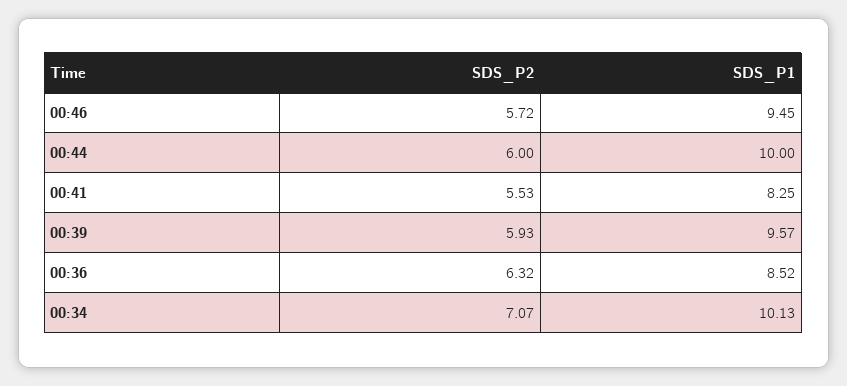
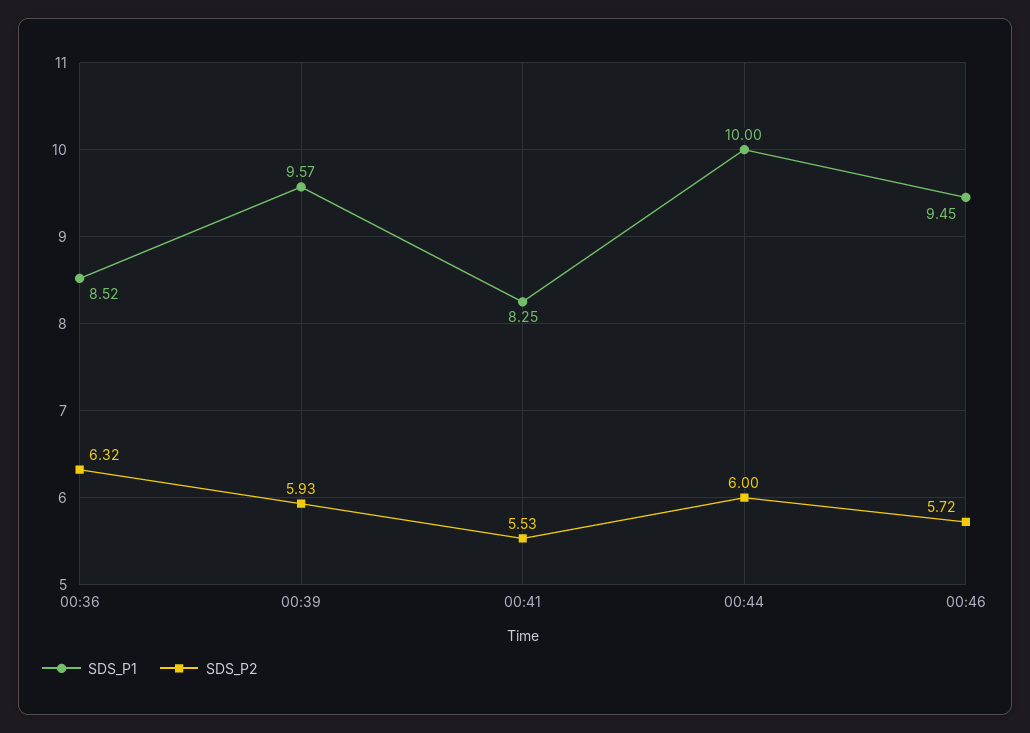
  {
    "SDS_P2": {
      "00:46": 5.72,
      "00:44": 6,
      "00:41": 5.53,
      "00:39": 5.93,
-     "00:36": 6.32,
+     "00:36": 6.32
-     "00:34": 7.07
    },
    "SDS_P1": {
      "00:46": 9.45,
      "00:44": 10,
      "00:41": 8.25,
      "00:39": 9.57,
-     "00:36": 8.52,
+     "00:36": 8.52
-     "00:34": 10.13
    }
  }

